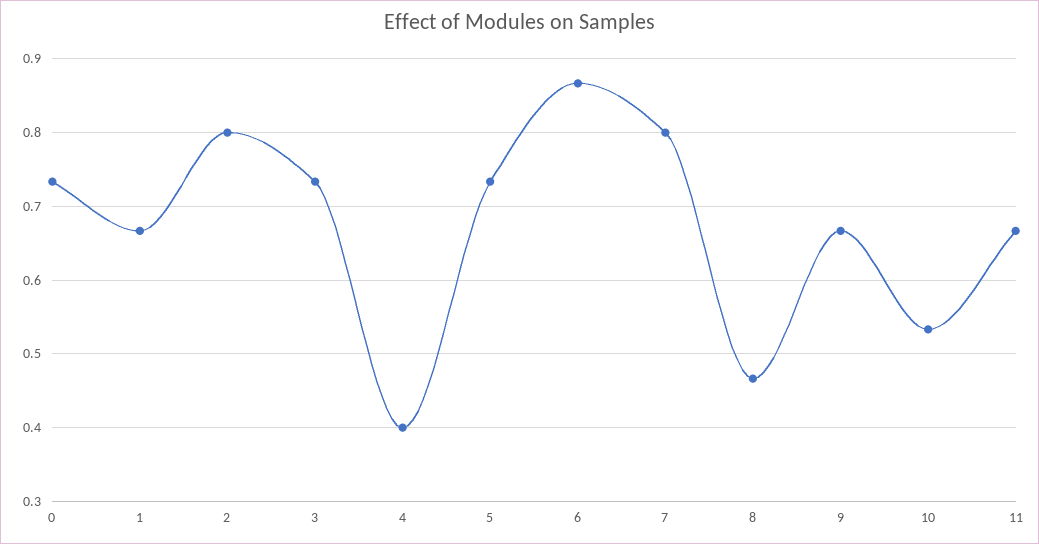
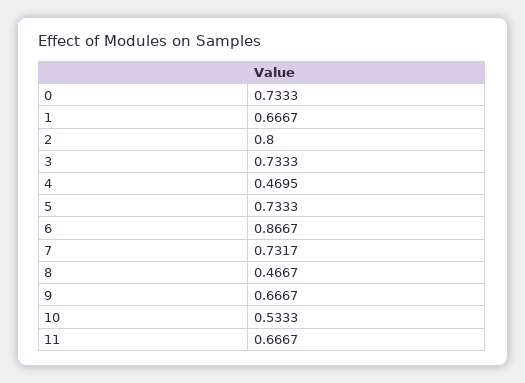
  {
    "0": 0.7333,
    "1": 0.6667,
    "2": 0.8,
    "3": 0.7333,
-   "4": 0.4,
+   "4": 0.4695,
    "5": 0.7333,
    "6": 0.8667,
-   "7": 0.8,
+   "7": 0.7317,
    "8": 0.4667,
    "9": 0.6667,
    "10": 0.5333,
    "11": 0.6667
  }

